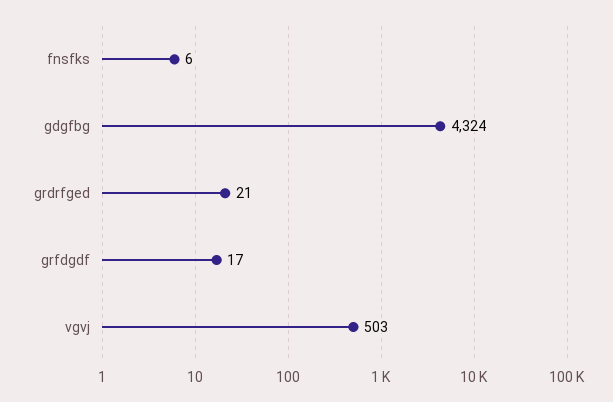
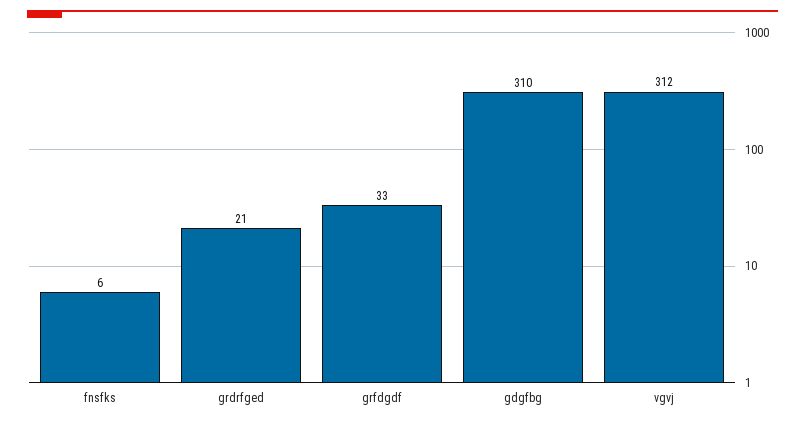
  {
    "fnsfks": 6,
-   "gdgfbg": 4324,
+   "gdgfbg": 310,
    "grdrfged": 21,
-   "grfdgdf": 17,
+   "grfdgdf": 33,
-   "vgvj": 503
+   "vgvj": 312
  }

